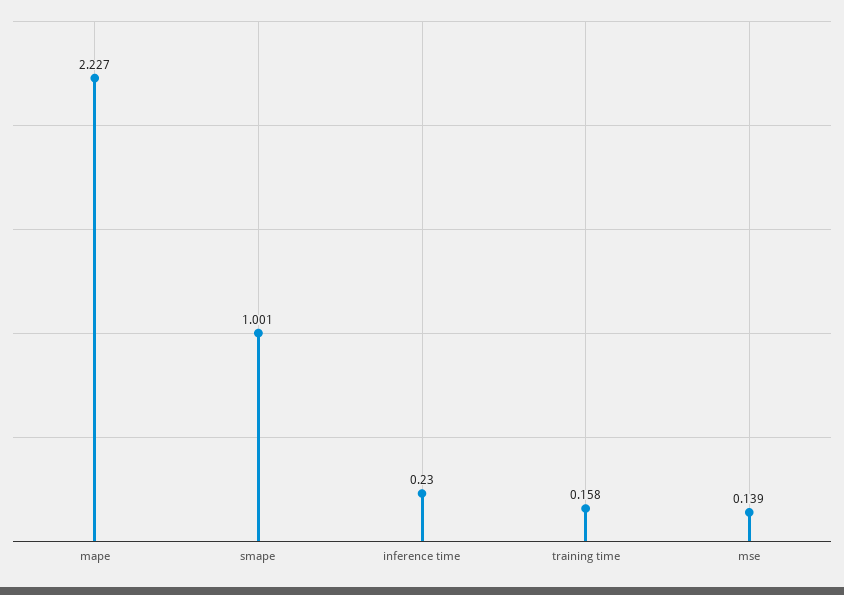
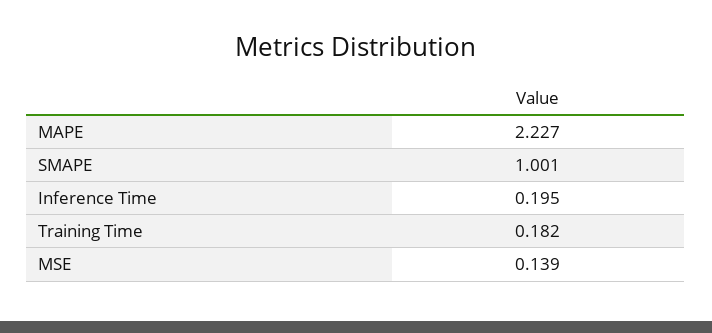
  {
    "mape": 2.227,
    "smape": 1.001,
-   "inference time": 0.23,
+   "inference time": 0.195,
-   "training time": 0.158,
+   "training time": 0.182,
    "mse": 0.139
  }

